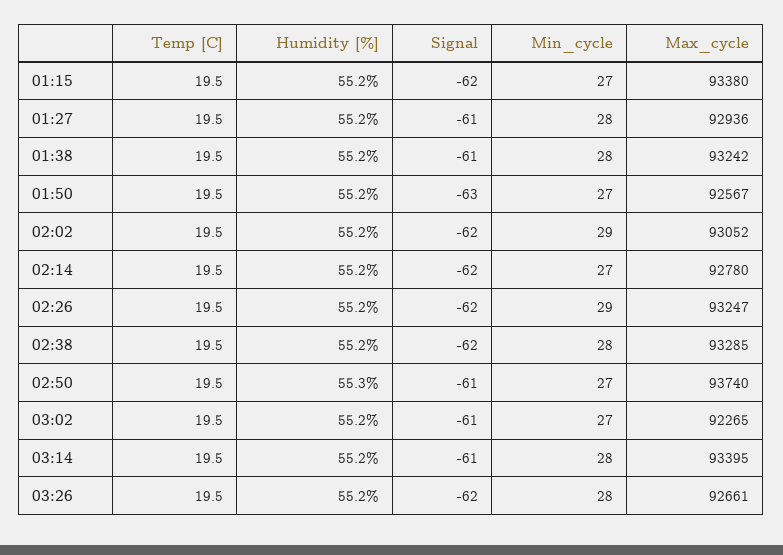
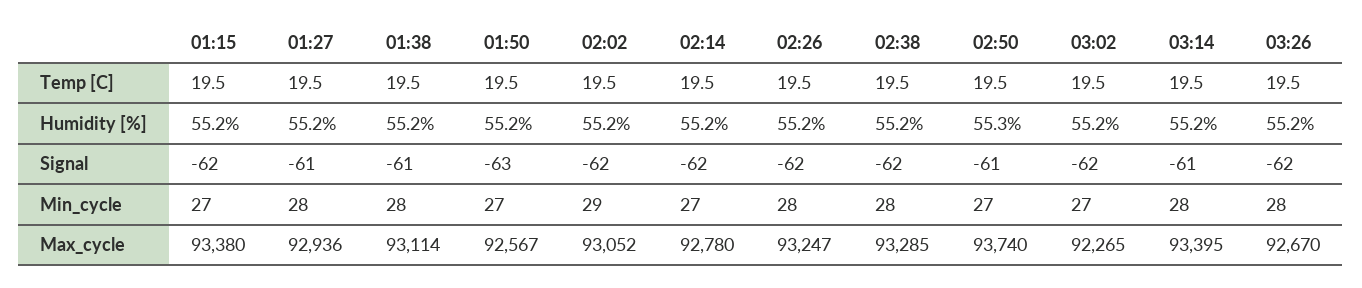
  {
    "Temp [C]": {
      "01:15": 19.5,
      "01:27": 19.5,
      "01:38": 19.5,
      "01:50": 19.5,
      "02:02": 19.5,
      "02:14": 19.5,
      "02:26": 19.5,
      "02:38": 19.5,
      "02:50": 19.5,
      "03:02": 19.5,
      "03:14": 19.5,
      "03:26": 19.5
    },
    "Humidity [%]": {
      "01:15": 55.2,
      "01:27": 55.2,
      "01:38": 55.2,
      "01:50": 55.2,
      "02:02": 55.2,
      "02:14": 55.2,
      "02:26": 55.2,
      "02:38": 55.2,
      "02:50": 55.3,
      "03:02": 55.2,
      "03:14": 55.2,
      "03:26": 55.2
    },
    "Signal": {
      "01:15": -62,
      "01:27": -61,
      "01:38": -61,
      "01:50": -63,
      "02:02": -62,
      "02:14": -62,
      "02:26": -62,
      "02:38": -62,
      "02:50": -61,
-     "03:02": -61,
+     "03:02": -62,
      "03:14": -61,
      "03:26": -62
    },
    "Min_cycle": {
      "01:15": 27,
      "01:27": 28,
      "01:38": 28,
      "01:50": 27,
      "02:02": 29,
      "02:14": 27,
-     "02:26": 29,
+     "02:26": 28,
      "02:38": 28,
      "02:50": 27,
      "03:02": 27,
      "03:14": 28,
      "03:26": 28
    },
    "Max_cycle": {
      "01:15": 93380,
      "01:27": 92936,
-     "01:38": 93242,
+     "01:38": 93114,
      "01:50": 92567,
      "02:02": 93052,
      "02:14": 92780,
      "02:26": 93247,
      "02:38": 93285,
      "02:50": 93740,
      "03:02": 92265,
      "03:14": 93395,
-     "03:26": 92661
+     "03:26": 92670
    }
  }

